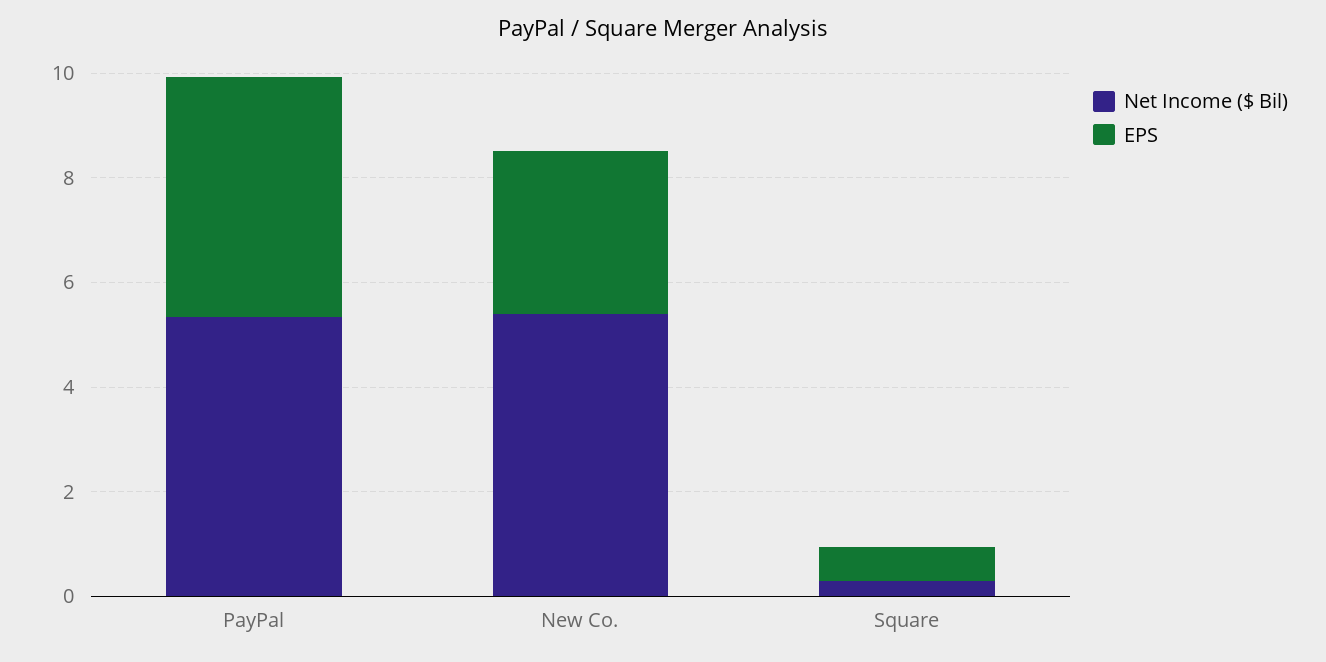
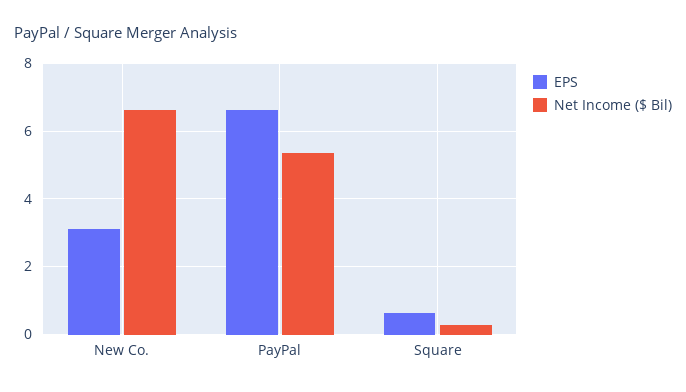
  {
    "Net Income ($ Bil)": {
      "PayPal": 5.4,
-     "New Co.": 5.5,
+     "New Co.": 6.6,
      "Square": 0.2
    },
    "EPS": {
-     "PayPal": 4.5,
+     "PayPal": 6.6,
      "New Co.": 3.2,
      "Square": 0.6
    }
  }

